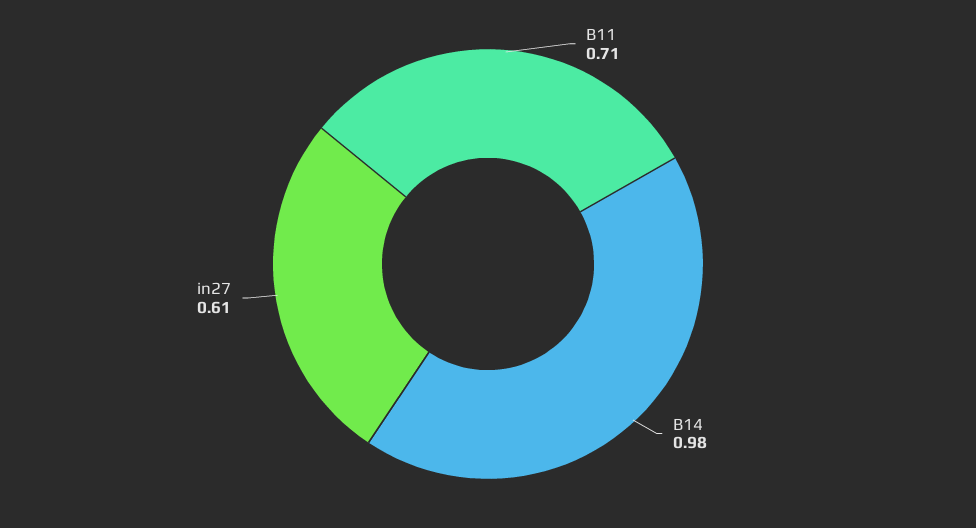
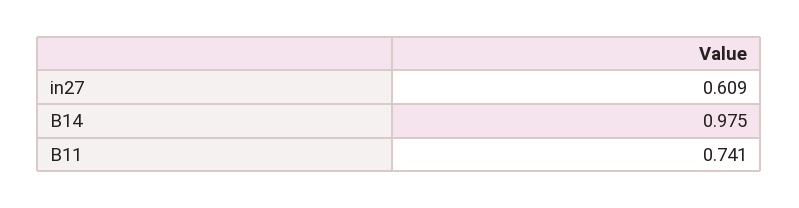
  {
-   "B11": 0.71,
+   "B11": 0.741,
    "B14": 0.975,
    "in27": 0.609
  }

